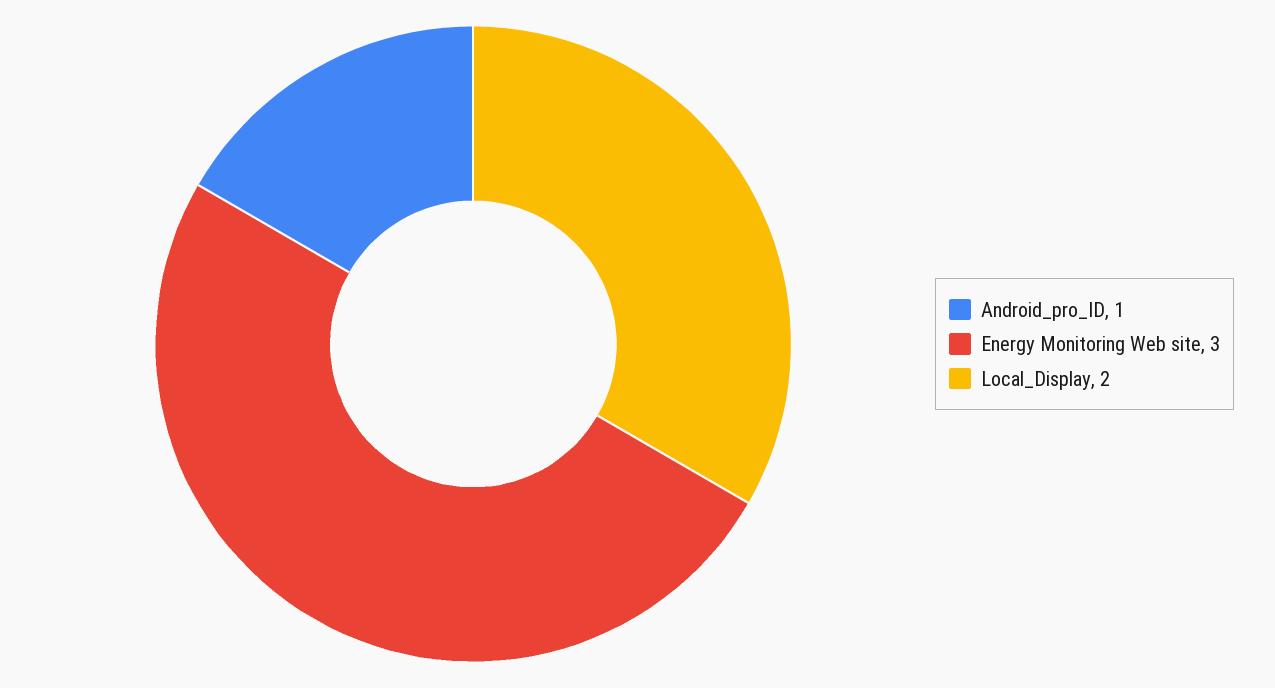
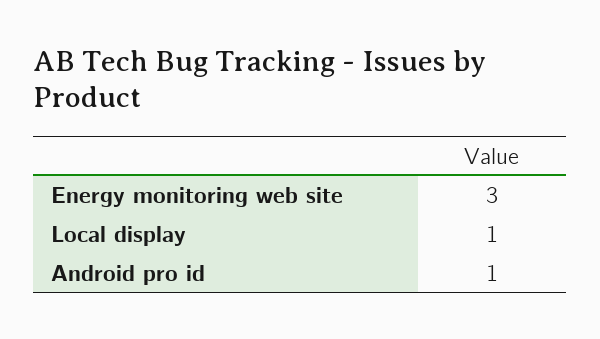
  {
    "Android_pro_ID": 1,
    "Energy Monitoring Web site": 3,
-   "Local_Display": 2
+   "Local_Display": 1
  }

